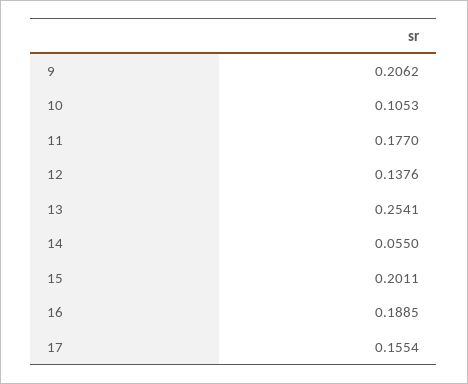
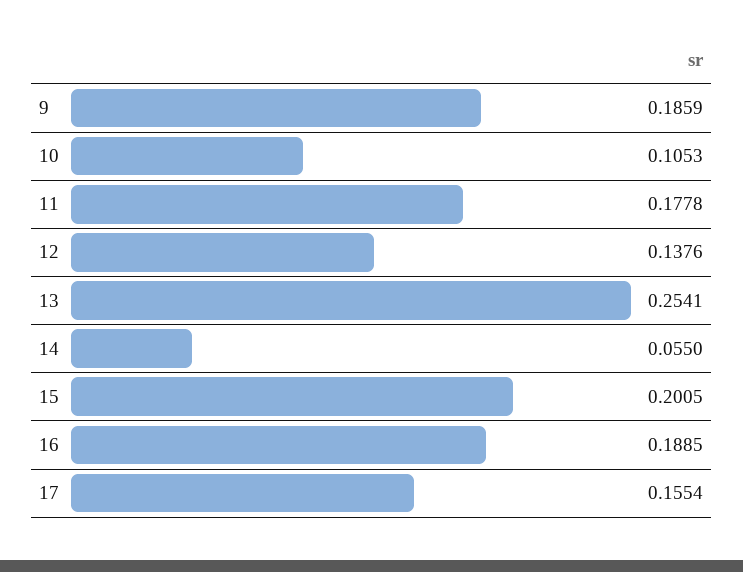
  {
-   "9": 0.2062,
+   "9": 0.1859,
    "10": 0.1053,
-   "11": 0.177,
+   "11": 0.1778,
    "12": 0.1376,
    "13": 0.2541,
    "14": 0.055,
-   "15": 0.2011,
+   "15": 0.2005,
    "16": 0.1885,
    "17": 0.1554
  }

